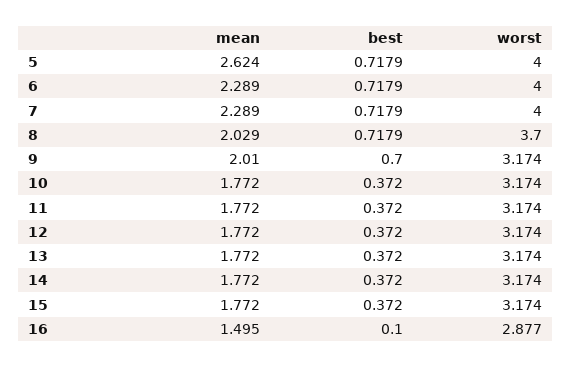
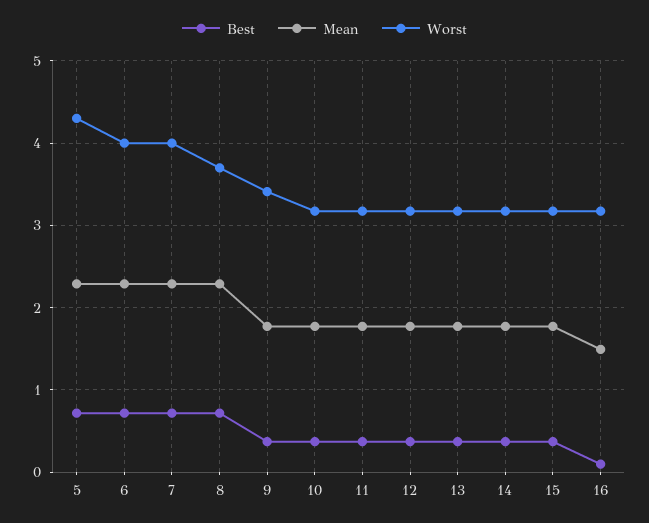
  {
    "mean": {
-     "5": 2.624,
+     "5": 2.3,
      "6": 2.289,
      "7": 2.289,
-     "8": 2.029,
+     "8": 2.3,
-     "9": 2.01,
+     "9": 1.8,
      "10": 1.772,
      "11": 1.772,
      "12": 1.772,
      "13": 1.772,
      "14": 1.772,
      "15": 1.772,
      "16": 1.495
    },
    "best": {
      "5": 0.7179,
      "6": 0.7179,
      "7": 0.7179,
      "8": 0.7179,
-     "9": 0.7,
+     "9": 0.4,
      "10": 0.372,
      "11": 0.372,
      "12": 0.372,
      "13": 0.372,
      "14": 0.372,
      "15": 0.372,
      "16": 0.1
    },
    "worst": {
-     "5": 4,
+     "5": 4.3,
      "6": 4,
      "7": 4,
      "8": 3.7,
-     "9": 3.174,
+     "9": 3.4,
      "10": 3.174,
      "11": 3.174,
      "12": 3.174,
      "13": 3.174,
      "14": 3.174,
      "15": 3.174,
-     "16": 2.877
+     "16": 3.2
    }
  }

